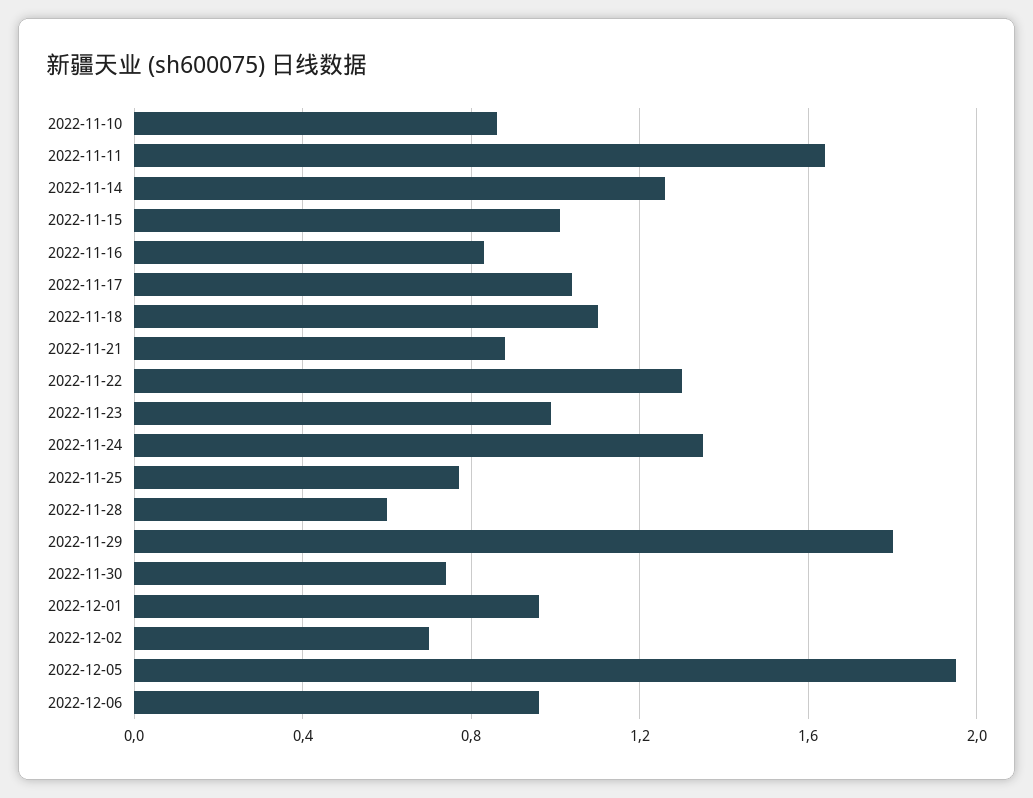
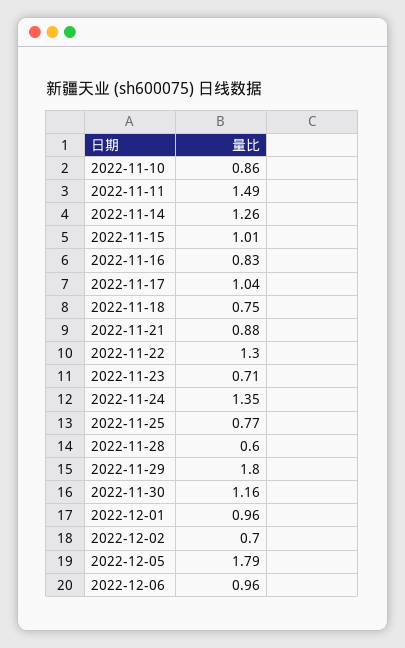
  {
    "2022-11-10": 0.86,
-   "2022-11-11": 1.65,
+   "2022-11-11": 1.49,
    "2022-11-14": 1.26,
    "2022-11-15": 1.01,
    "2022-11-16": 0.83,
    "2022-11-17": 1.04,
-   "2022-11-18": 1.1,
+   "2022-11-18": 0.75,
    "2022-11-21": 0.88,
    "2022-11-22": 1.3,
-   "2022-11-23": 1,
+   "2022-11-23": 0.71,
    "2022-11-24": 1.35,
    "2022-11-25": 0.77,
    "2022-11-28": 0.6,
    "2022-11-29": 1.8,
-   "2022-11-30": 0.75,
+   "2022-11-30": 1.16,
    "2022-12-01": 0.96,
    "2022-12-02": 0.7,
-   "2022-12-05": 1.95,
+   "2022-12-05": 1.79,
    "2022-12-06": 0.96
  }

